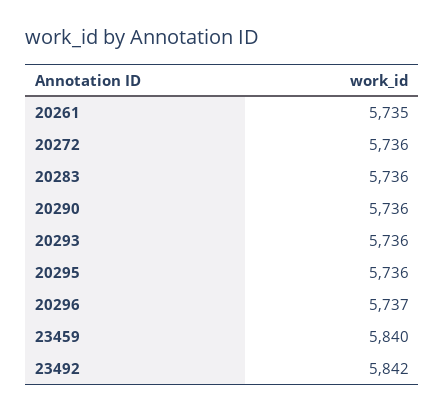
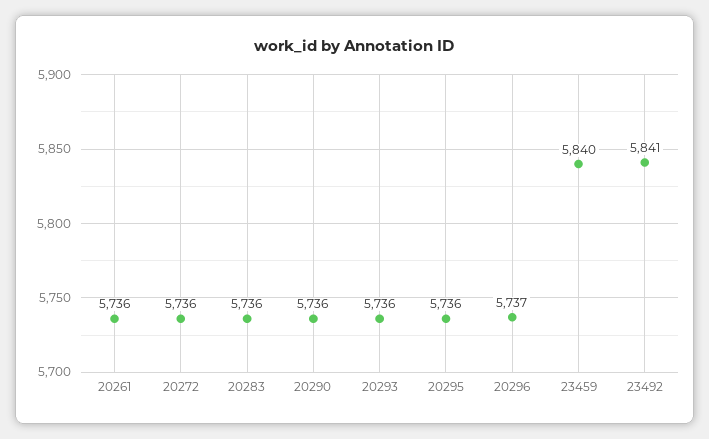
  {
-   "20261": 5735,
+   "20261": 5736,
    "20272": 5736,
    "20283": 5736,
    "20290": 5736,
    "20293": 5736,
    "20295": 5736,
    "20296": 5737,
    "23459": 5840,
-   "23492": 5842
+   "23492": 5841
  }

